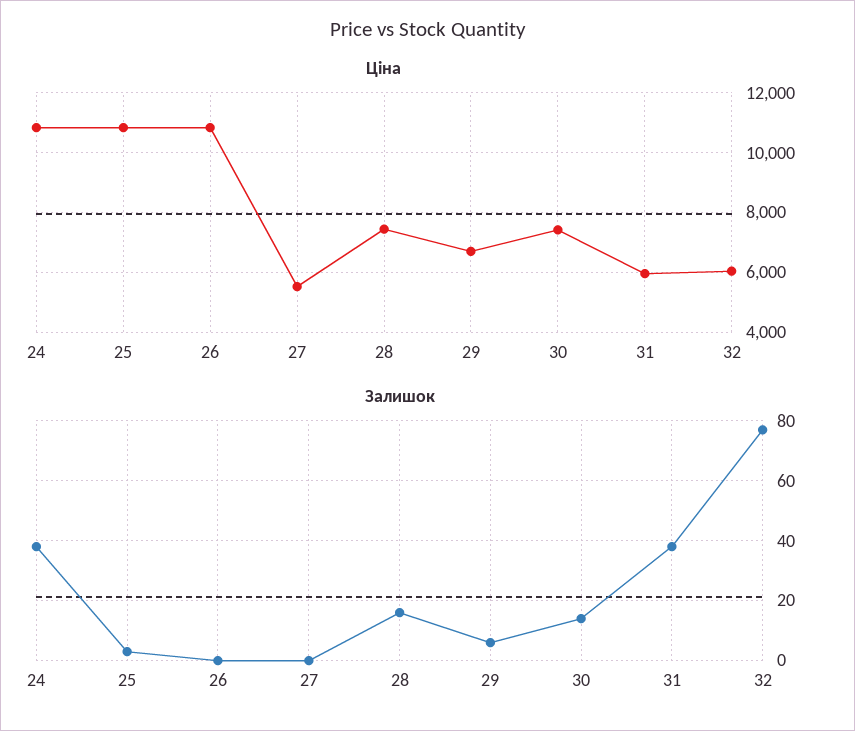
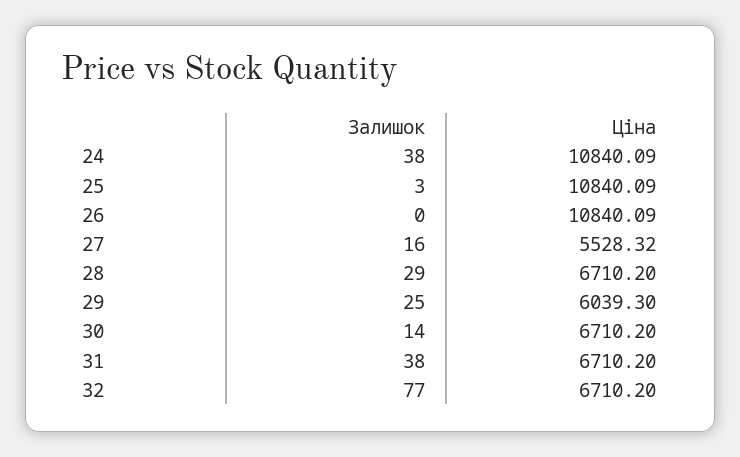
  {
    "Ціна": {
      "24": 10840.09,
      "25": 10840.09,
      "26": 10840.09,
      "27": 5528.32,
-     "28": 7500,
+     "28": 6710.2,
-     "29": 6750,
+     "29": 6039.3,
-     "30": 7500,
+     "30": 6710.2,
-     "31": 6000,
+     "31": 6710.2,
-     "32": 6000
+     "32": 6710.2
    },
    "Залишок": {
      "24": 38,
      "25": 3,
      "26": 0,
-     "27": 0,
+     "27": 16,
-     "28": 15,
+     "28": 29,
-     "29": 5,
+     "29": 25,
      "30": 14,
      "31": 38,
      "32": 77
    }
  }

